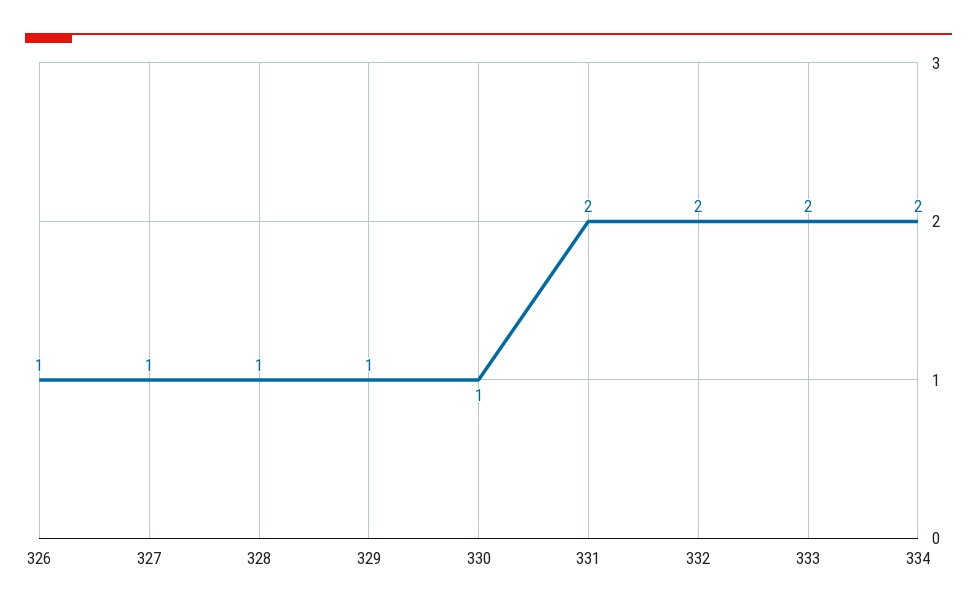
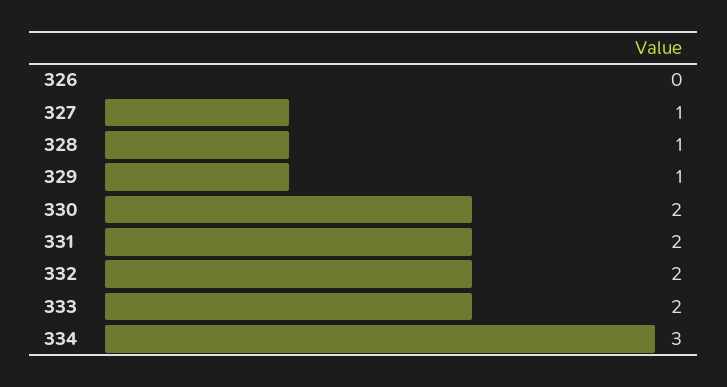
  {
-   "326": 1,
+   "326": 0,
    "327": 1,
    "328": 1,
    "329": 1,
-   "330": 1,
+   "330": 2,
    "331": 2,
    "332": 2,
    "333": 2,
-   "334": 2
+   "334": 3
  }

